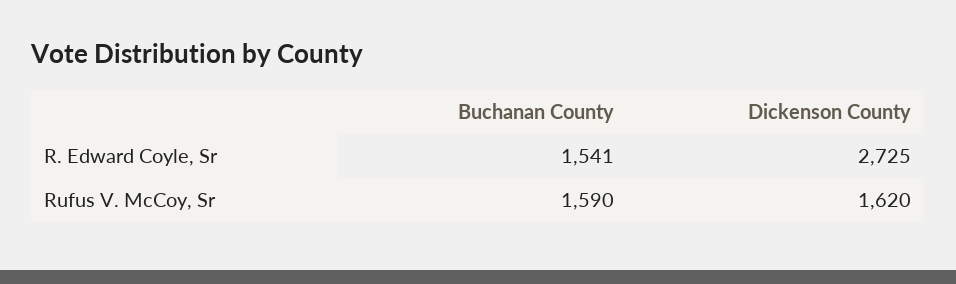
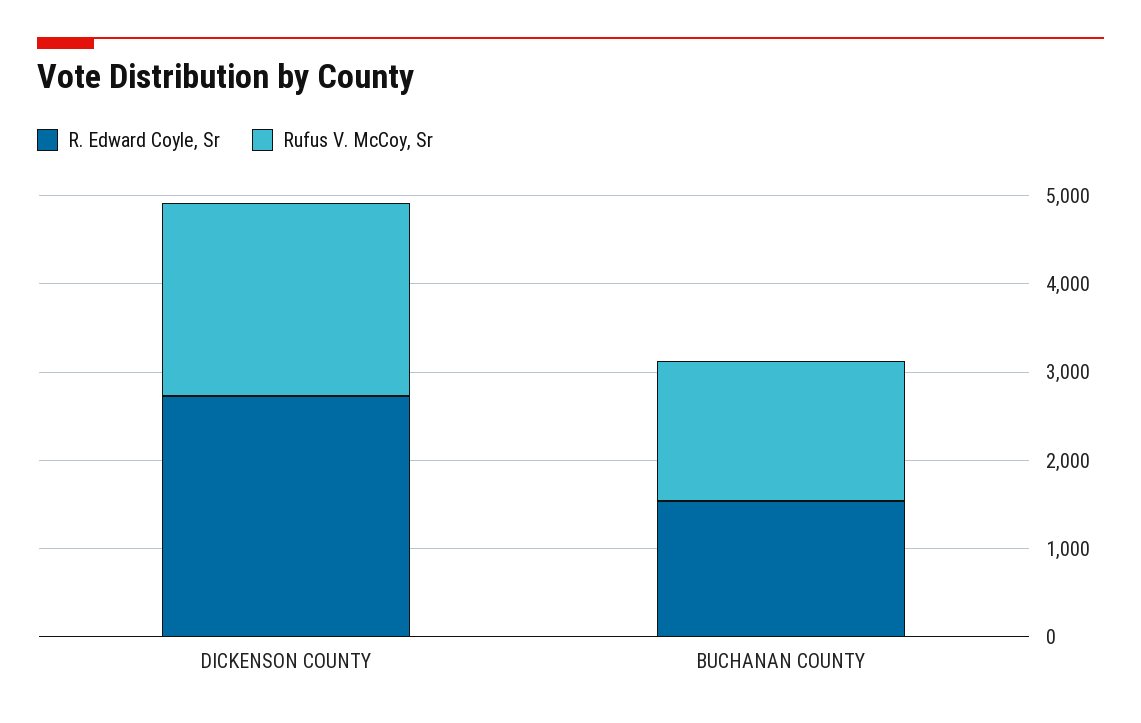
  {
    "R. Edward Coyle, Sr": {
      "Buchanan County": 1541,
      "Dickenson County": 2725
    },
    "Rufus V. McCoy, Sr": {
      "Buchanan County": 1590,
-     "Dickenson County": 1620
+     "Dickenson County": 2200
    }
  }

